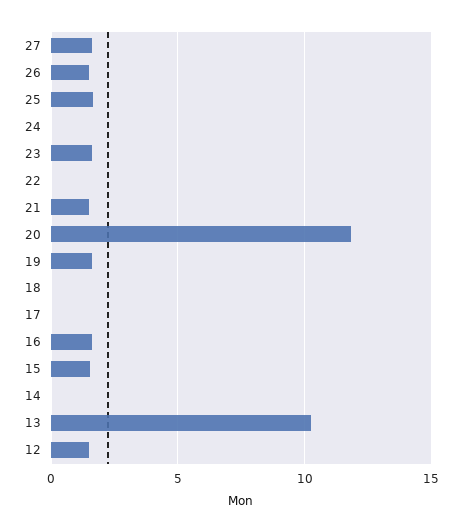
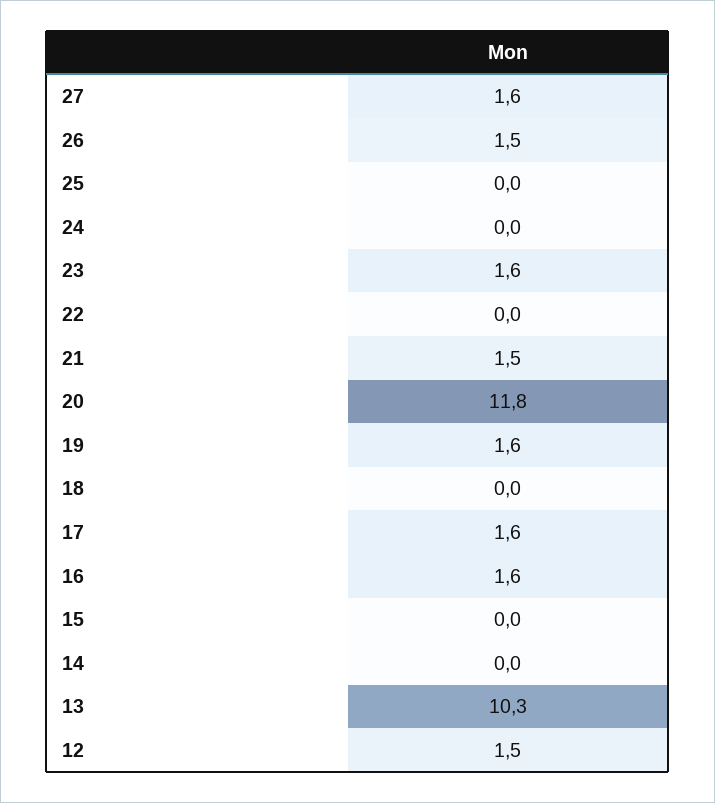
  {
    "27": 1.6,
    "26": 1.5,
-   "25": 1.5,
+   "25": 0,
    "24": 0,
    "23": 1.6,
    "22": 0,
    "21": 1.5,
    "20": 11.8,
    "19": 1.6,
    "18": 0,
-   "17": 0,
+   "17": 1.6,
    "16": 1.6,
-   "15": 1.5,
+   "15": 0,
    "14": 0,
    "13": 10.3,
    "12": 1.5
  }

